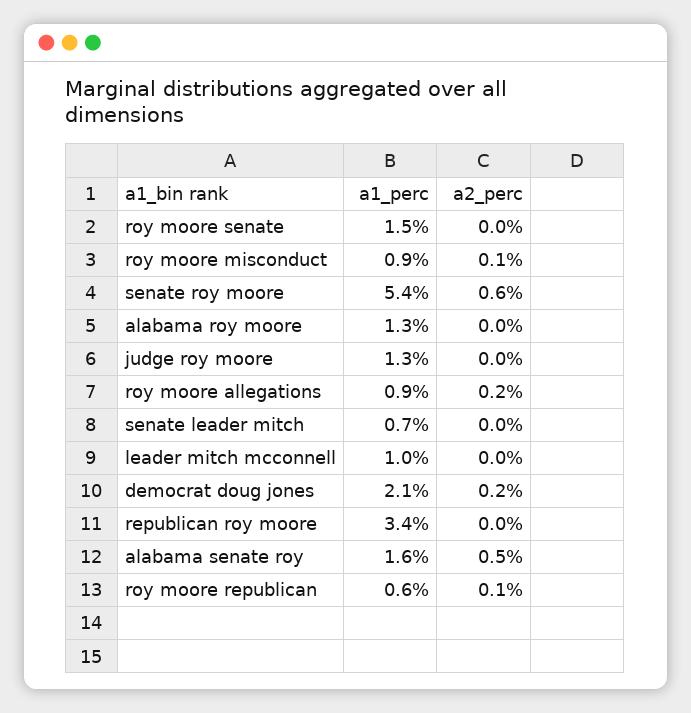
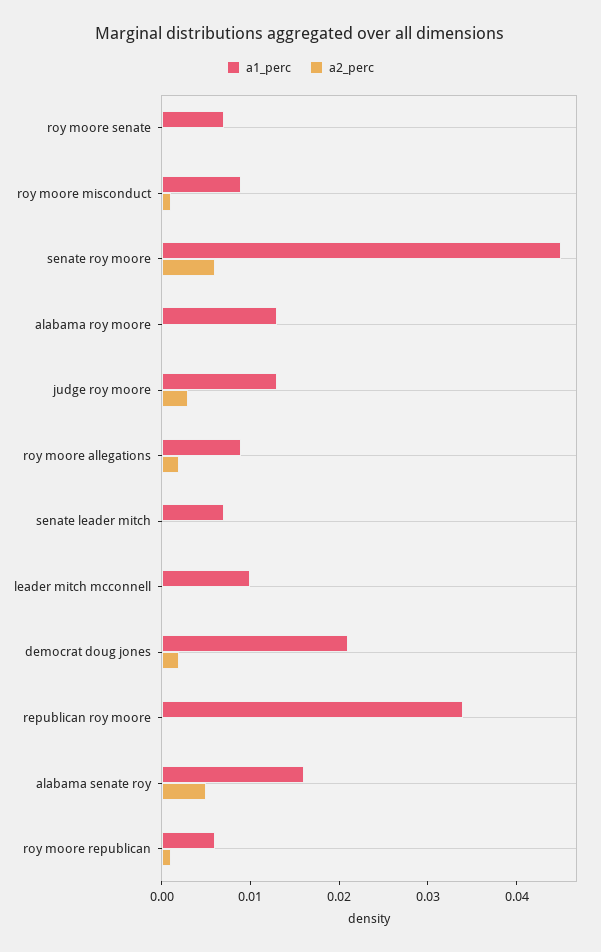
  {
    "a1_perc": {
-     "roy moore senate": 0.015,
+     "roy moore senate": 0.007,
      "roy moore misconduct": 0.009,
-     "senate roy moore": 0.054,
+     "senate roy moore": 0.045,
      "alabama roy moore": 0.013,
      "judge roy moore": 0.013,
      "roy moore allegations": 0.009,
      "senate leader mitch": 0.007,
      "leader mitch mcconnell": 0.01,
      "democrat doug jones": 0.021,
      "republican roy moore": 0.034,
      "alabama senate roy": 0.016,
      "roy moore republican": 0.006
    },
    "a2_perc": {
      "roy moore senate": 0,
      "roy moore misconduct": 0.001,
      "senate roy moore": 0.006,
      "alabama roy moore": 0,
-     "judge roy moore": 0,
+     "judge roy moore": 0.003,
      "roy moore allegations": 0.002,
      "senate leader mitch": 0,
      "leader mitch mcconnell": 0,
      "democrat doug jones": 0.002,
      "republican roy moore": 0,
      "alabama senate roy": 0.005,
      "roy moore republican": 0.001
    }
  }

